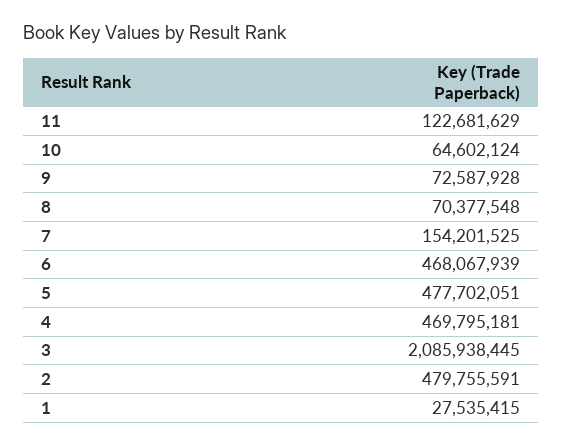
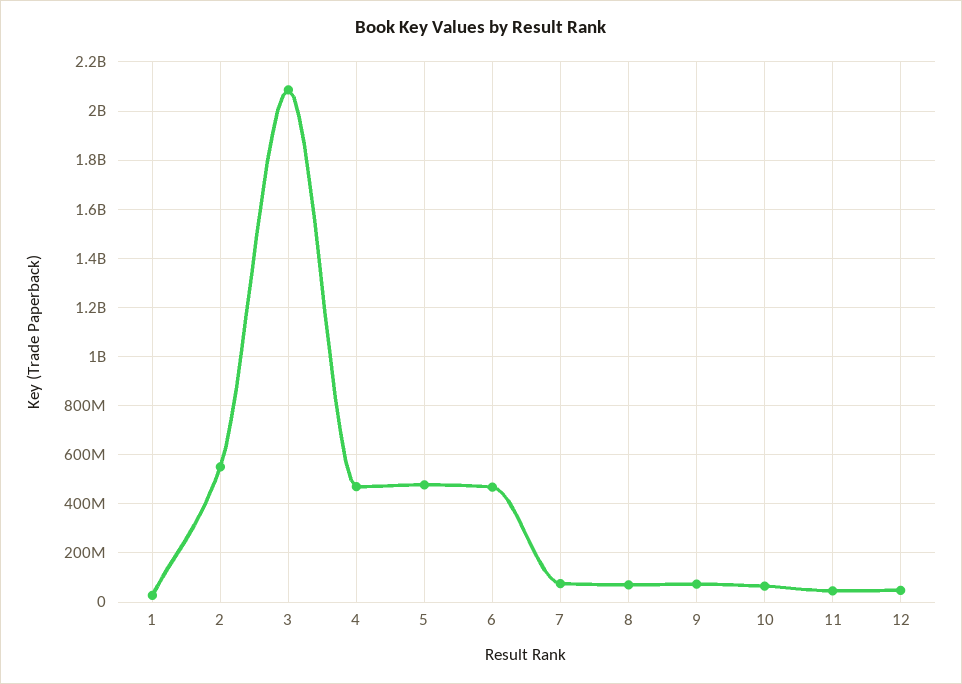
  {
-   "11": 122681629,
+   "11": 50000000,
    "10": 64602124,
    "9": 72587928,
    "8": 70377548,
-   "7": 154201525,
+   "7": 75000000,
    "6": 468067939,
    "5": 477702051,
    "4": 469795181,
    "3": 2085938445,
-   "2": 479755591,
+   "2": 550000000,
-   "1": 27535415
+   "1": 27535415,
+   "12": 50000000
  }

